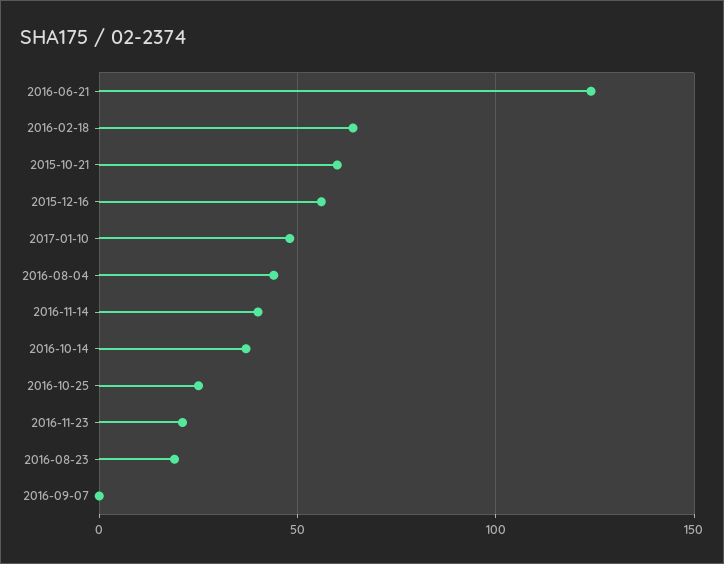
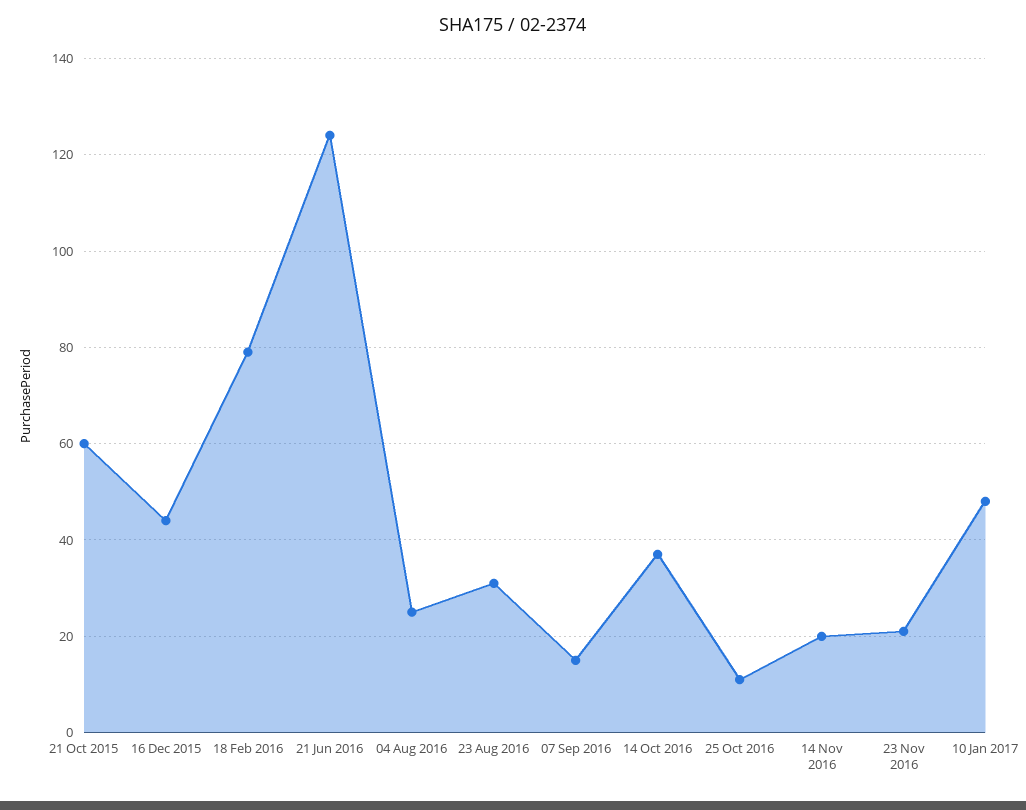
  {
    "2016-06-21": 125,
-   "2016-02-18": 65,
+   "2016-02-18": 80,
    "2015-10-21": 60,
-   "2015-12-16": 55,
+   "2015-12-16": 45,
    "2017-01-10": 50,
-   "2016-08-04": 45,
+   "2016-08-04": 25,
-   "2016-11-14": 40,
+   "2016-11-14": 20,
    "2016-10-14": 35,
-   "2016-10-25": 25,
+   "2016-10-25": 10,
    "2016-11-23": 20,
-   "2016-08-23": 20,
+   "2016-08-23": 30,
-   "2016-09-07": 0
+   "2016-09-07": 15
  }

